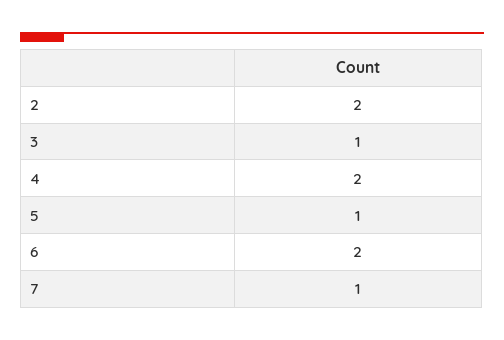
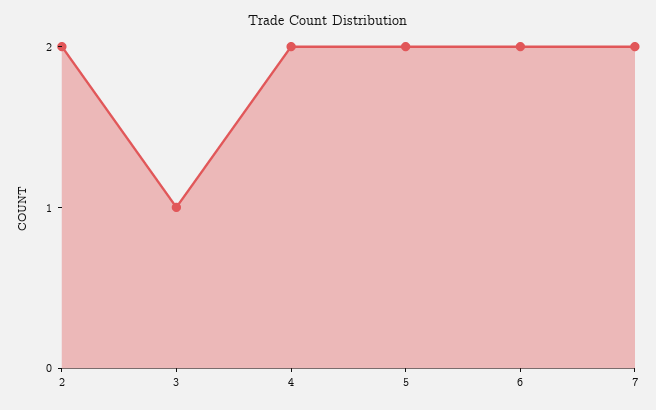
  {
    "2": 2,
    "3": 1,
    "4": 2,
-   "5": 1,
+   "5": 2,
    "6": 2,
-   "7": 1
+   "7": 2
  }

